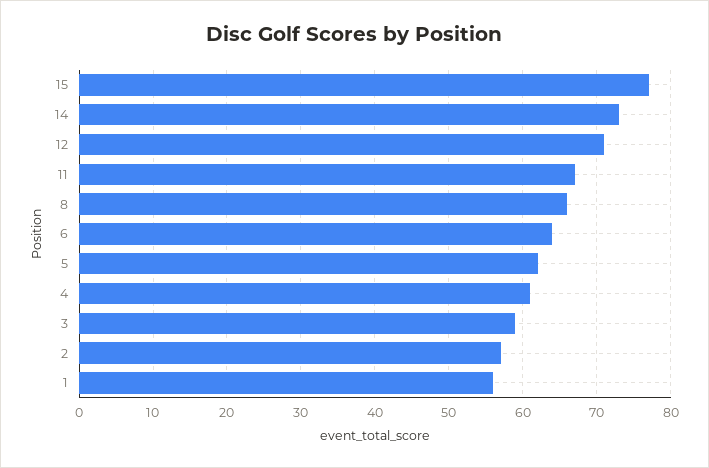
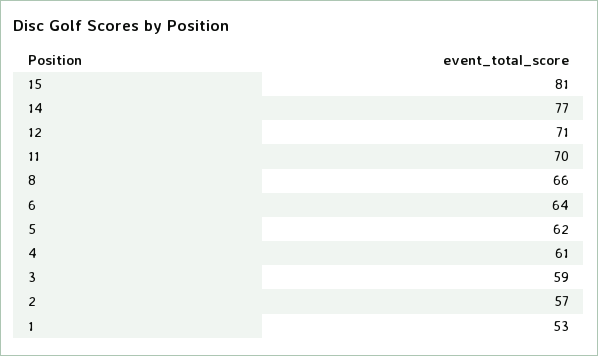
  {
-   "15": 77,
+   "15": 81,
-   "14": 73,
+   "14": 77,
    "12": 71,
-   "11": 67,
+   "11": 70,
    "8": 66,
    "6": 64,
    "5": 62,
    "4": 61,
    "3": 59,
    "2": 57,
-   "1": 56
+   "1": 53
  }

